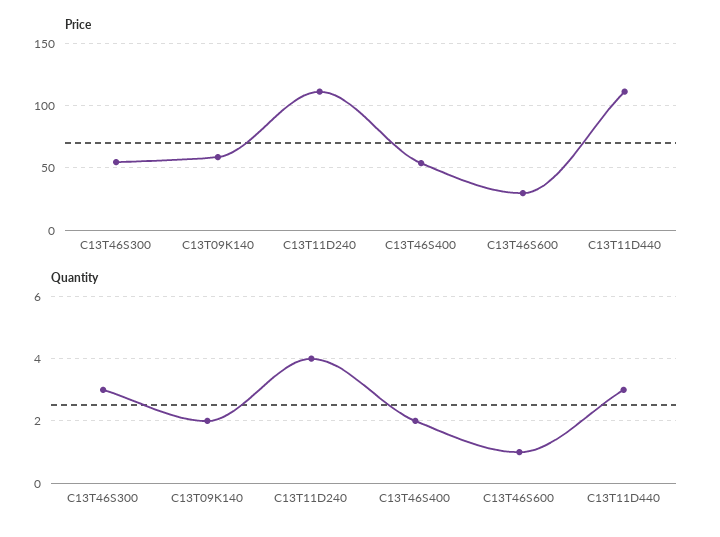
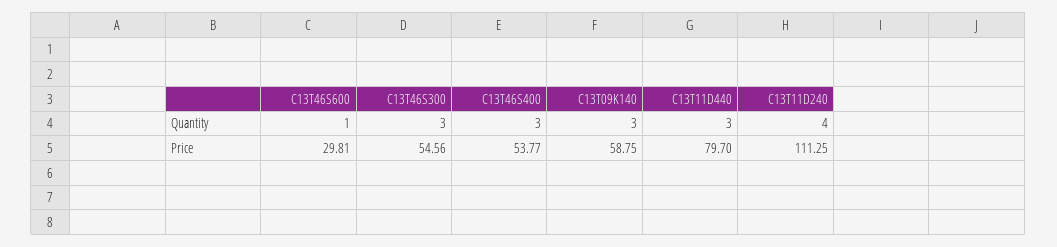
  {
    "Price": {
      "C13T46S300": 54.56,
      "C13T09K140": 58.75,
      "C13T11D240": 111.25,
      "C13T46S400": 53.77,
      "C13T46S600": 29.81,
-     "C13T11D440": 110
+     "C13T11D440": 79.7
    },
    "Quantity": {
      "C13T46S300": 3,
-     "C13T09K140": 2,
+     "C13T09K140": 3,
      "C13T11D240": 4,
-     "C13T46S400": 2,
+     "C13T46S400": 3,
      "C13T46S600": 1,
      "C13T11D440": 3
    }
  }

